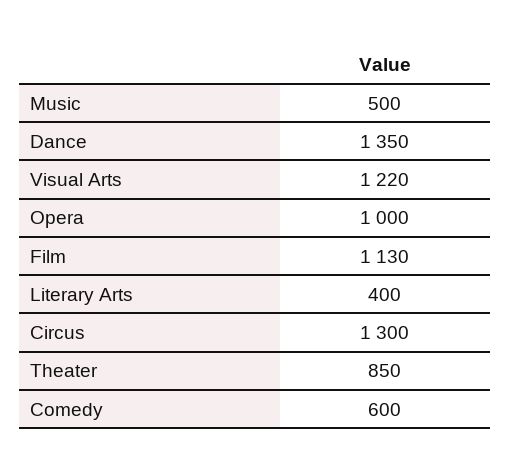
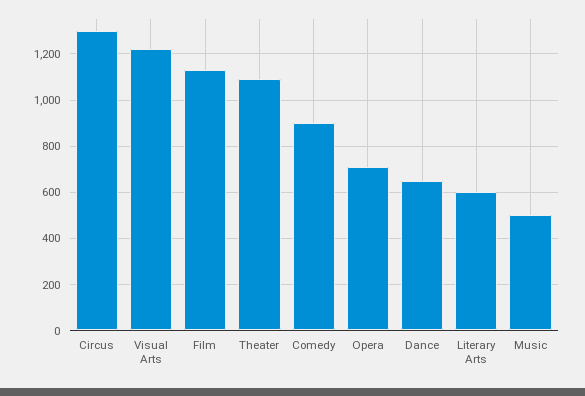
  {
    "Music": 500,
-   "Dance": 1350,
+   "Dance": 650,
    "Visual Arts": 1220,
-   "Opera": 1000,
+   "Opera": 700,
    "Film": 1130,
-   "Literary Arts": 400,
+   "Literary Arts": 600,
    "Circus": 1300,
-   "Theater": 850,
+   "Theater": 1100,
-   "Comedy": 600
+   "Comedy": 900
  }

